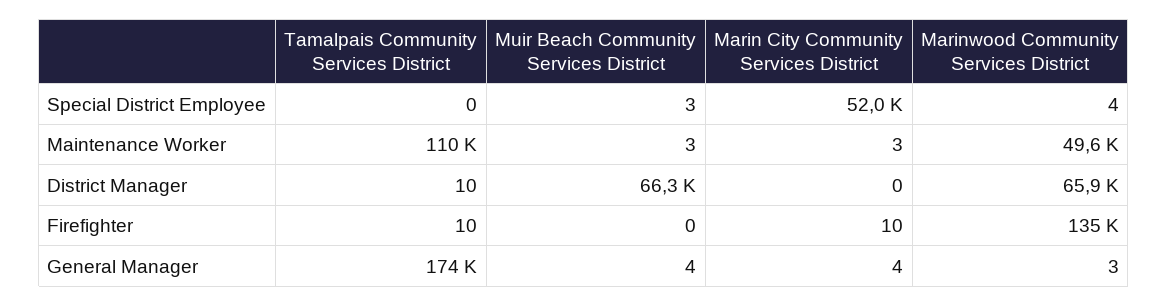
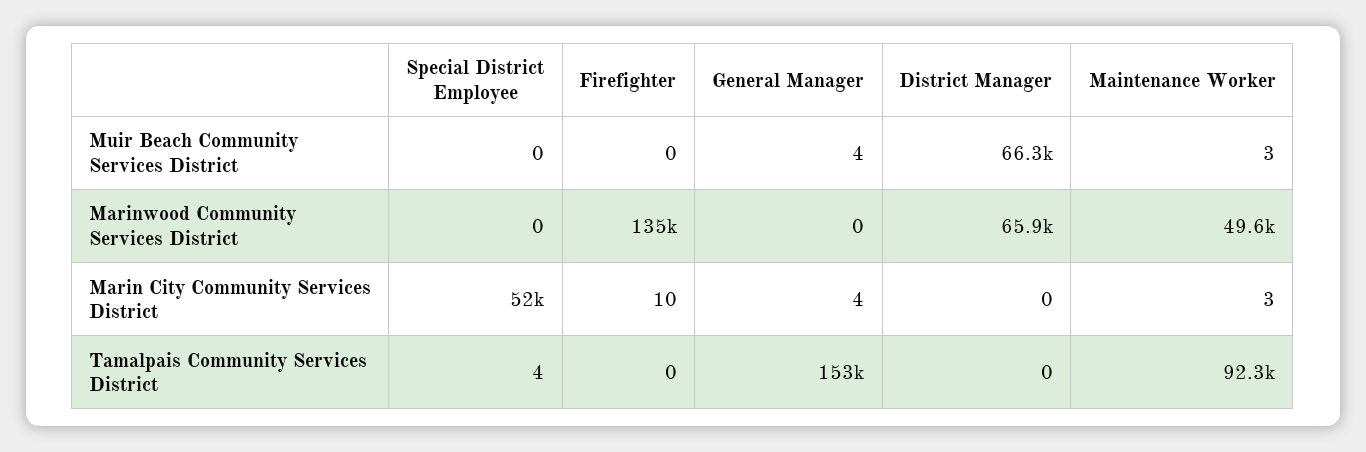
  {
    "Tamalpais Community Services District": {
-     "Special District Employee": 0,
+     "Special District Employee": 4,
-     "Maintenance Worker": 110000,
+     "Maintenance Worker": 92300,
-     "District Manager": 10,
+     "District Manager": 0,
-     "Firefighter": 10,
+     "Firefighter": 0,
-     "General Manager": 174000
+     "General Manager": 153000
    },
    "Muir Beach Community Services District": {
-     "Special District Employee": 3,
+     "Special District Employee": 0,
      "Maintenance Worker": 3,
      "District Manager": 66300,
      "Firefighter": 0,
      "General Manager": 4
    },
    "Marin City Community Services District": {
      "Special District Employee": 52000,
      "Maintenance Worker": 3,
      "District Manager": 0,
      "Firefighter": 10,
      "General Manager": 4
    },
    "Marinwood Community Services District": {
-     "Special District Employee": 4,
+     "Special District Employee": 0,
      "Maintenance Worker": 49600,
      "District Manager": 65900,
      "Firefighter": 135000,
-     "General Manager": 3
+     "General Manager": 0
    }
  }

